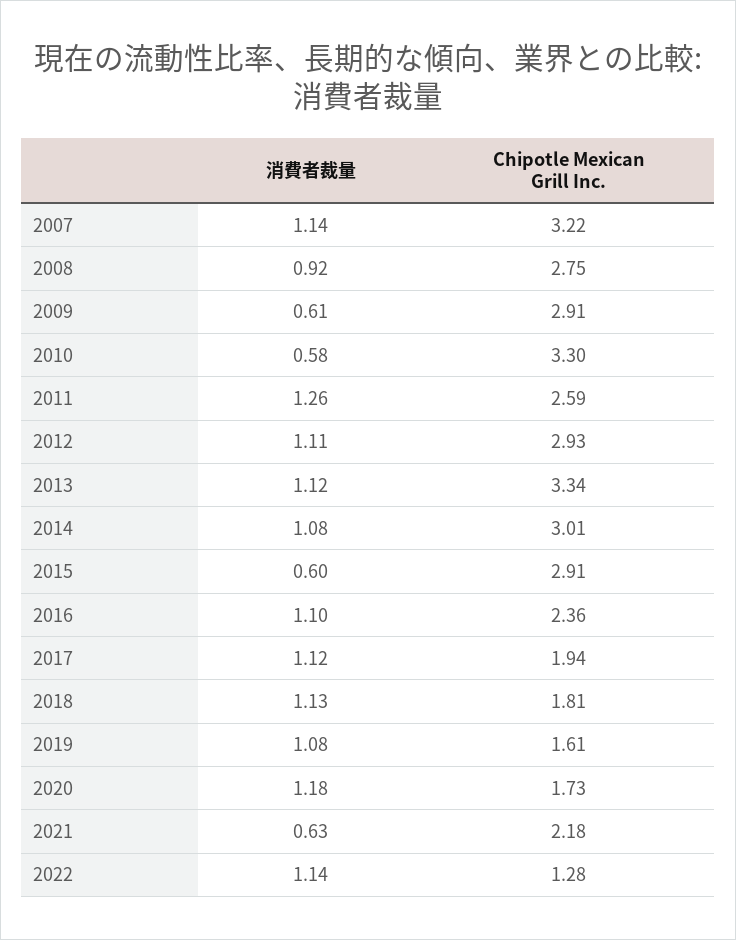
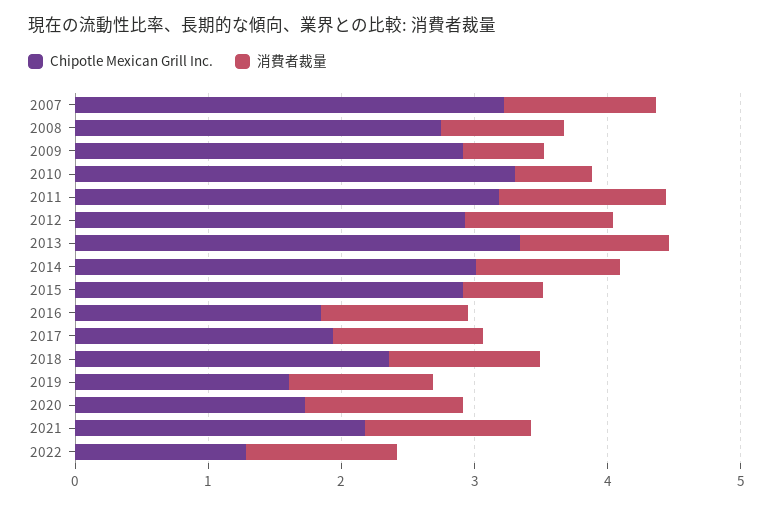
  {
    "消費者裁量": {
      "2007": 1.14,
      "2008": 0.92,
      "2009": 0.61,
      "2010": 0.58,
      "2011": 1.26,
      "2012": 1.11,
      "2013": 1.12,
      "2014": 1.08,
      "2015": 0.6,
      "2016": 1.1,
      "2017": 1.12,
      "2018": 1.13,
      "2019": 1.08,
      "2020": 1.18,
-     "2021": 0.63,
+     "2021": 1.2,
      "2022": 1.14
    },
    "Chipotle Mexican Grill Inc.": {
      "2007": 3.22,
      "2008": 2.75,
      "2009": 2.91,
      "2010": 3.3,
-     "2011": 2.59,
+     "2011": 3.2,
      "2012": 2.93,
      "2013": 3.34,
      "2014": 3.01,
      "2015": 2.91,
-     "2016": 2.36,
+     "2016": 1.8,
      "2017": 1.94,
-     "2018": 1.81,
+     "2018": 2.4,
      "2019": 1.61,
      "2020": 1.73,
      "2021": 2.18,
      "2022": 1.28
    }
  }

